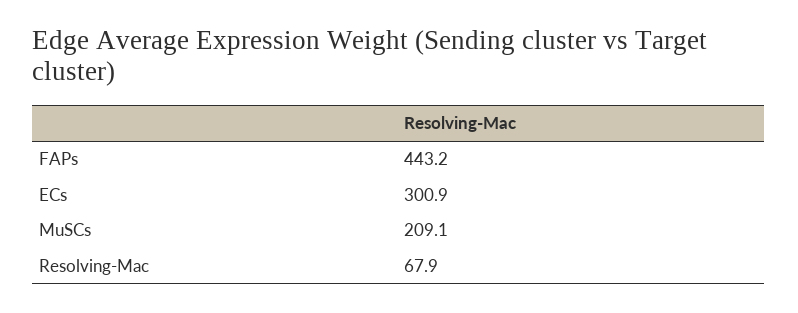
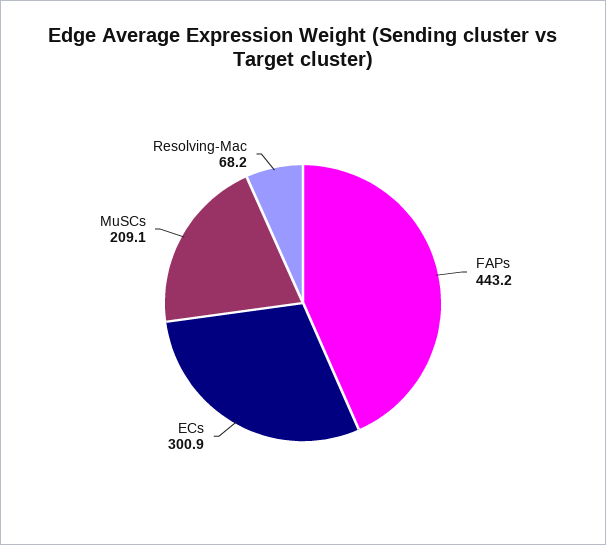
  {
    "FAPs": 443.2,
    "ECs": 300.9,
    "MuSCs": 209.1,
-   "Resolving-Mac": 67.9
+   "Resolving-Mac": 68.2
  }

